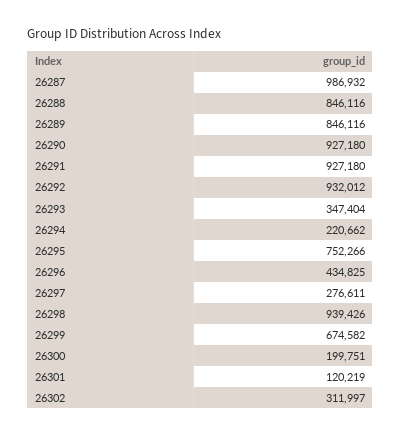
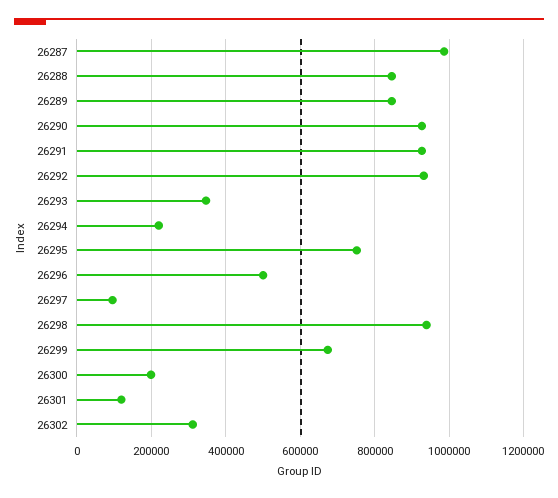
  {
    "26287": 986932,
    "26288": 846116,
    "26289": 846116,
    "26290": 927180,
    "26291": 927180,
    "26292": 932012,
    "26293": 347404,
    "26294": 220662,
    "26295": 752266,
-   "26296": 434825,
+   "26296": 500000,
-   "26297": 276611,
+   "26297": 100000,
    "26298": 939426,
    "26299": 674582,
    "26300": 199751,
    "26301": 120219,
    "26302": 311997
  }

